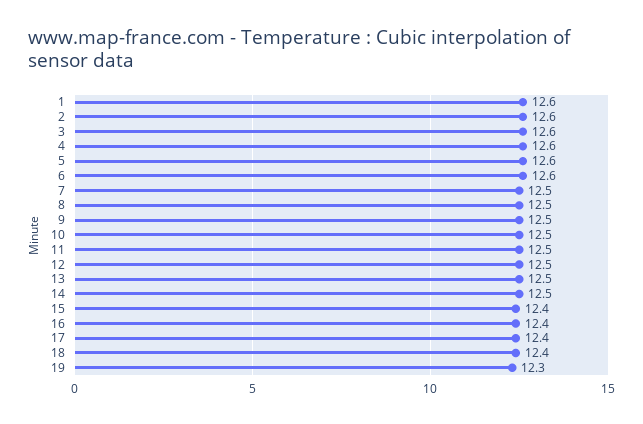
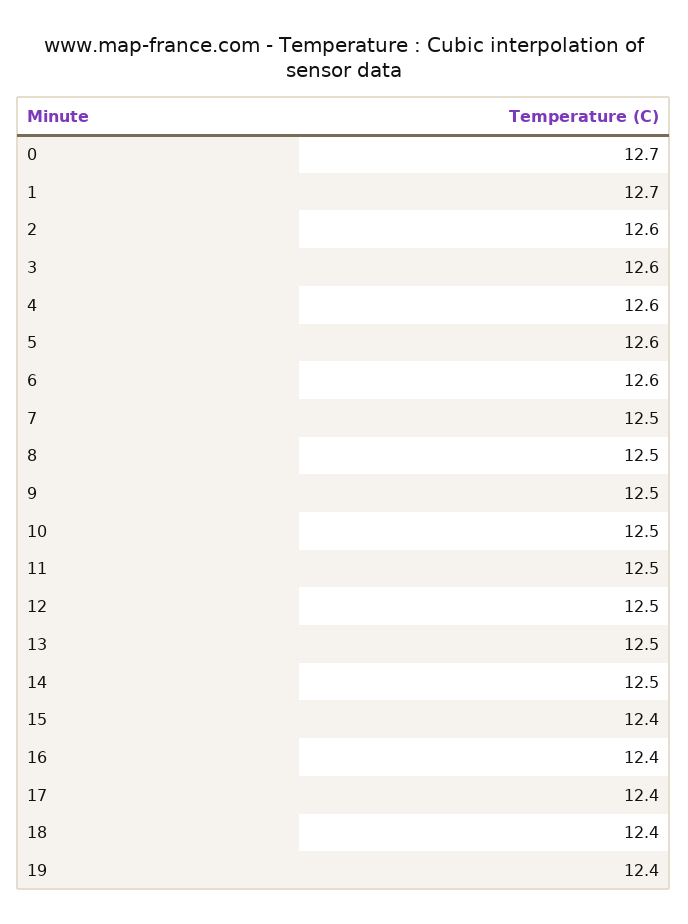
  {
-   "1": 12.6,
+   "1": 12.7,
    "2": 12.6,
    "3": 12.6,
    "4": 12.6,
    "5": 12.6,
    "6": 12.6,
    "7": 12.5,
    "8": 12.5,
    "9": 12.5,
    "10": 12.5,
    "11": 12.5,
    "12": 12.5,
    "13": 12.5,
    "14": 12.5,
    "15": 12.4,
    "16": 12.4,
    "17": 12.4,
    "18": 12.4,
-   "19": 12.3
+   "19": 12.4,
+   "0": 12.7
  }

